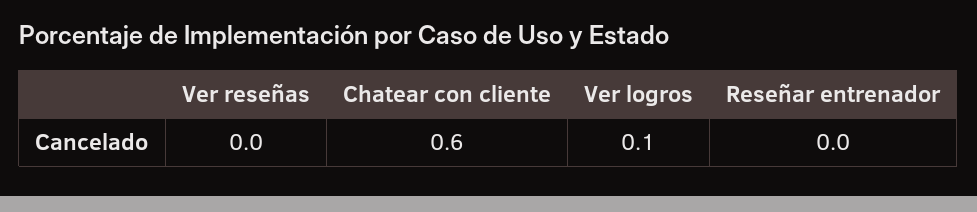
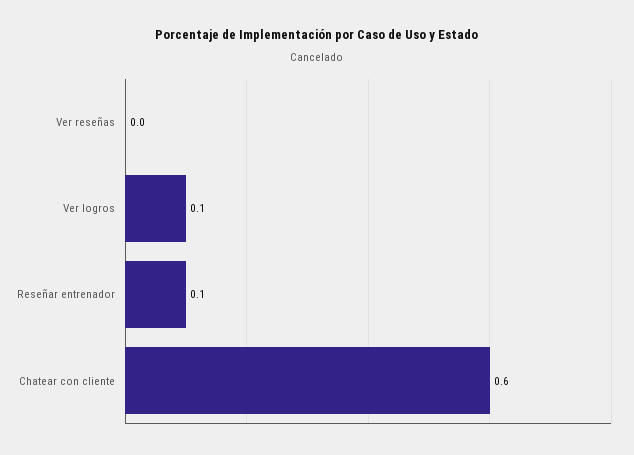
  {
    "Ver reseñas": 0,
    "Chatear con cliente": 0.6,
    "Ver logros": 0.1,
-   "Reseñar entrenador": 0
+   "Reseñar entrenador": 0.1
  }

